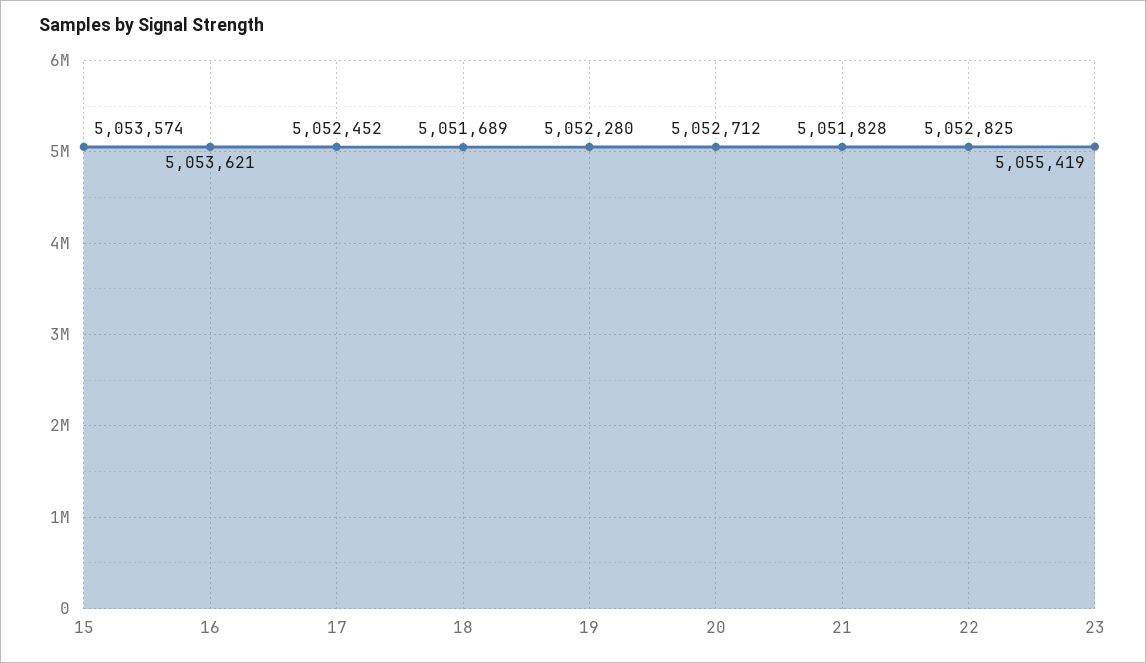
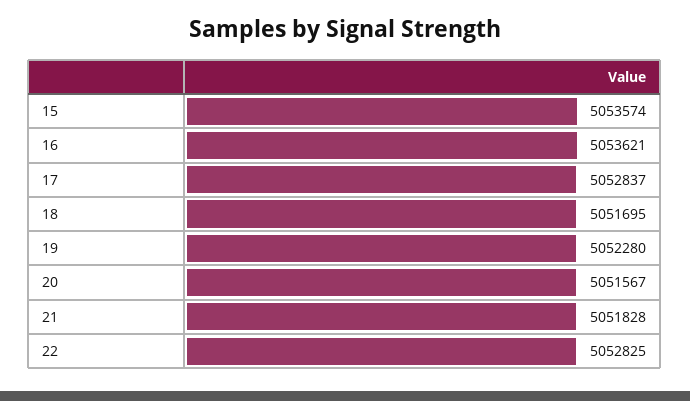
  {
    "15": 5053574,
    "16": 5053621,
-   "17": 5052452,
+   "17": 5052837,
-   "18": 5051689,
+   "18": 5051695,
    "19": 5052280,
-   "20": 5052712,
+   "20": 5051567,
    "21": 5051828,
-   "22": 5052825,
+   "22": 5052825
-   "23": 5055419
  }

